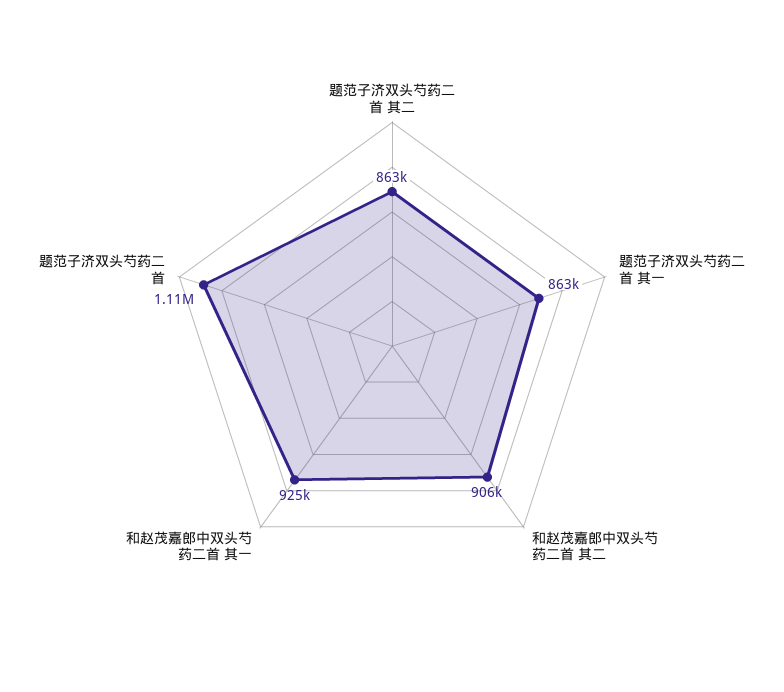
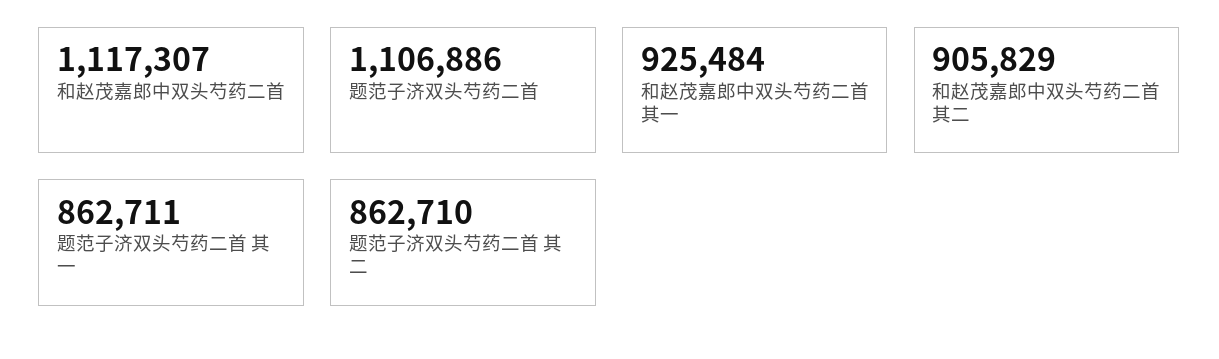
  {
    "题范子济双头芍药二首 其二": 862710,
    "题范子济双头芍药二首 其一": 862711,
    "和赵茂嘉郎中双头芍药二首 其二": 905829,
    "和赵茂嘉郎中双头芍药二首 其一": 925484,
-   "题范子济双头芍药二首": 1106886
+   "题范子济双头芍药二首": 1106886,
+   "和赵茂嘉郎中双头芍药二首": 1117307
  }

